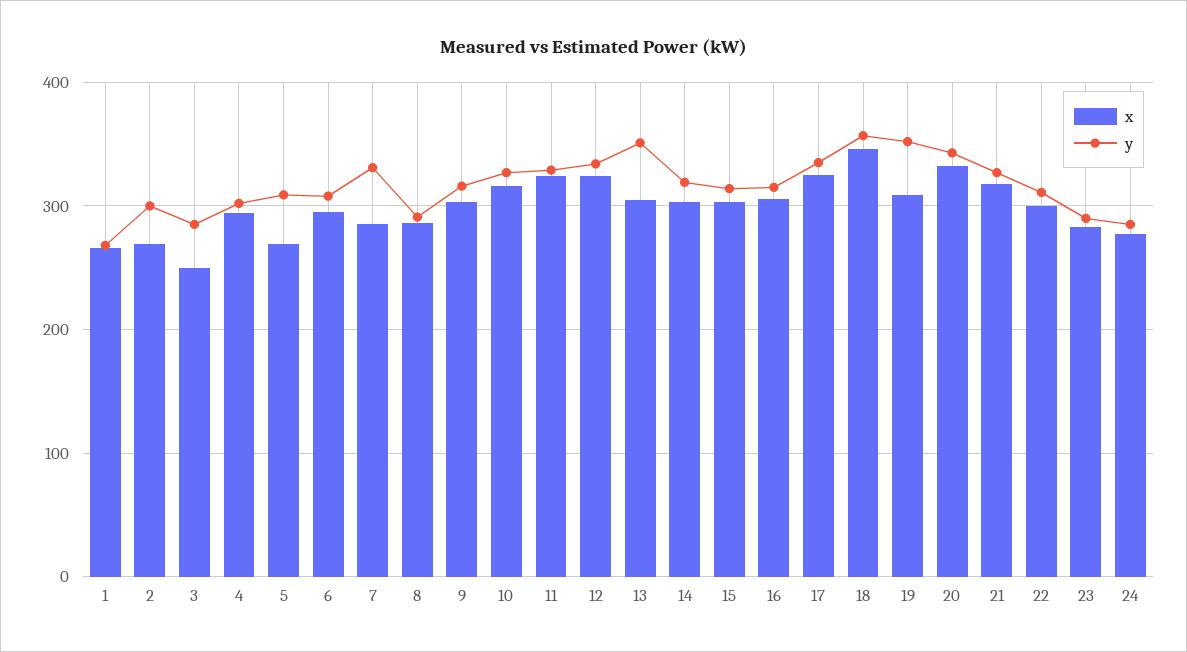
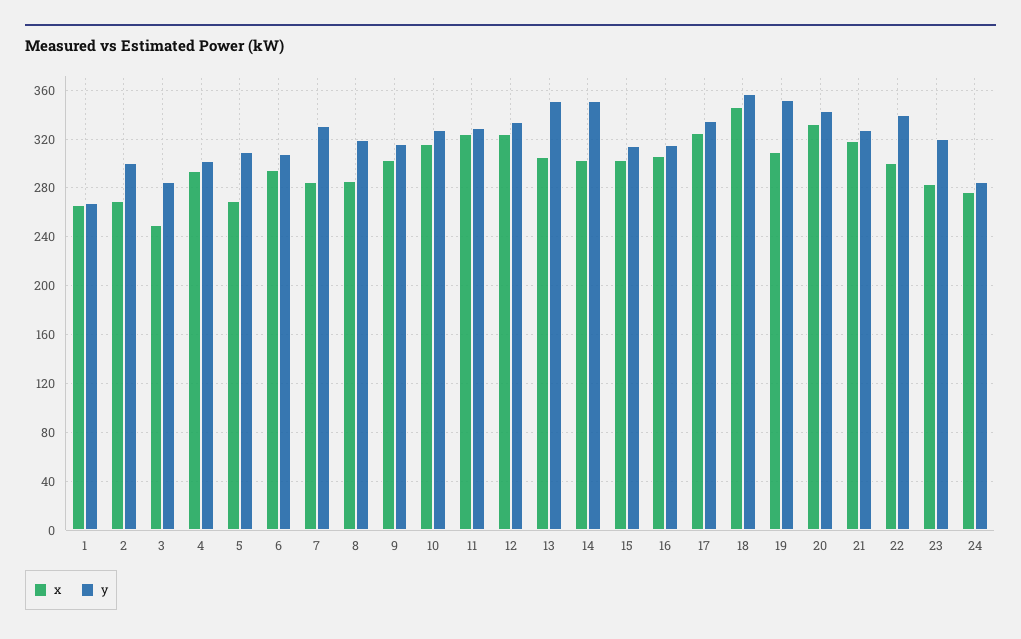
  {
    "x": {
      "1": 265,
      "2": 270,
      "3": 250,
      "4": 295,
      "5": 270,
      "6": 295,
      "7": 285,
      "8": 285,
      "9": 305,
      "10": 315,
      "11": 325,
      "12": 325,
      "13": 305,
      "14": 305,
      "15": 305,
      "16": 305,
      "17": 325,
      "18": 345,
      "19": 310,
      "20": 330,
      "21": 320,
      "22": 300,
      "23": 285,
      "24": 275
    },
    "y": {
      "1": 270,
      "2": 300,
      "3": 285,
      "4": 300,
      "5": 310,
      "6": 310,
      "7": 330,
-     "8": 290,
+     "8": 320,
      "9": 315,
      "10": 325,
      "11": 330,
      "12": 335,
      "13": 350,
-     "14": 320,
+     "14": 350,
      "15": 315,
      "16": 315,
      "17": 335,
      "18": 355,
      "19": 350,
      "20": 345,
      "21": 325,
-     "22": 310,
+     "22": 340,
-     "23": 290,
+     "23": 320,
      "24": 285
    }
  }

